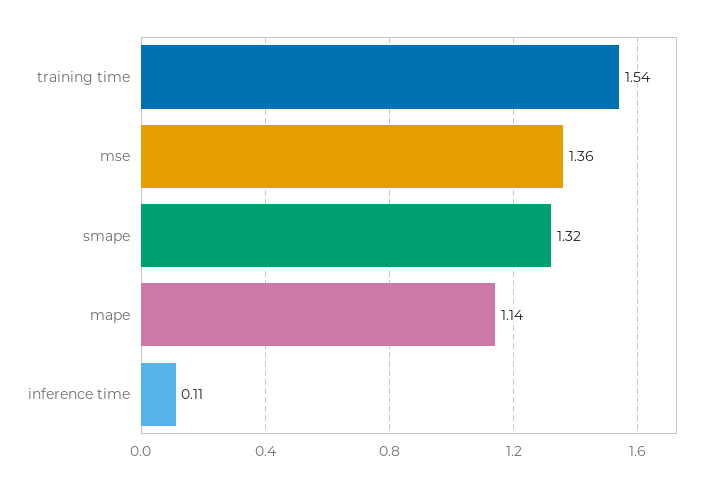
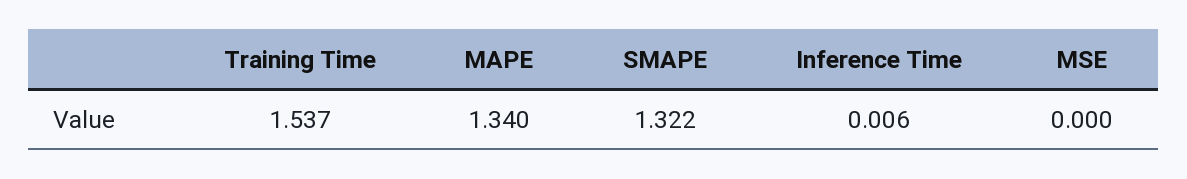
  {
    "training time": 1.537,
-   "mse": 1.36,
+   "mse": 0,
    "smape": 1.322,
-   "mape": 1.14,
+   "mape": 1.34,
-   "inference time": 0.11
+   "inference time": 0.006
  }

